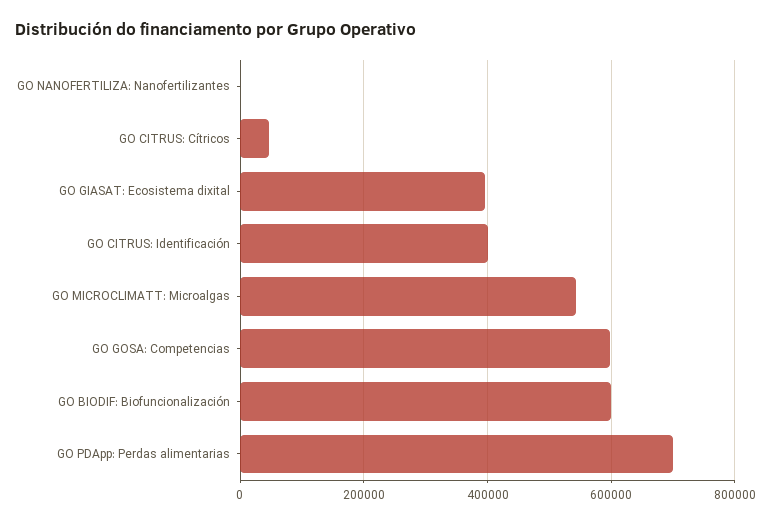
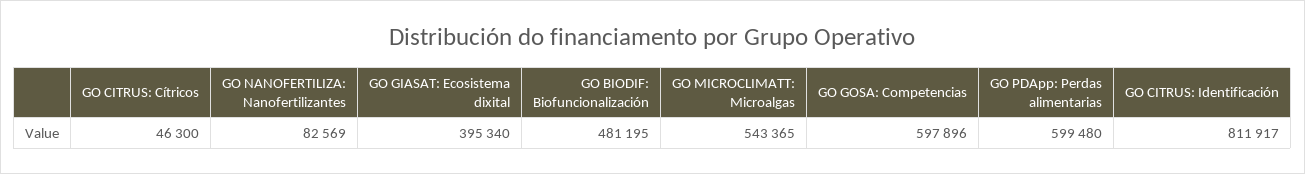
  {
-   "GO NANOFERTILIZA: Nanofertilizantes": 0,
+   "GO NANOFERTILIZA: Nanofertilizantes": 82569,
    "GO CITRUS: Cítricos": 46300,
    "GO GIASAT: Ecosistema dixital": 395340,
-   "GO CITRUS: Identificación": 400000,
+   "GO CITRUS: Identificación": 811917,
    "GO MICROCLIMATT: Microalgas": 543365,
    "GO GOSA: Competencias": 597896,
-   "GO BIODIF: Biofuncionalización": 600000,
+   "GO BIODIF: Biofuncionalización": 481195,
-   "GO PDApp: Perdas alimentarias": 700000
+   "GO PDApp: Perdas alimentarias": 599480
  }

